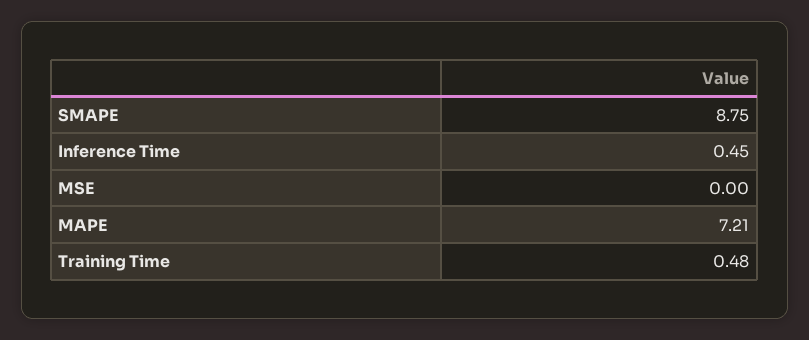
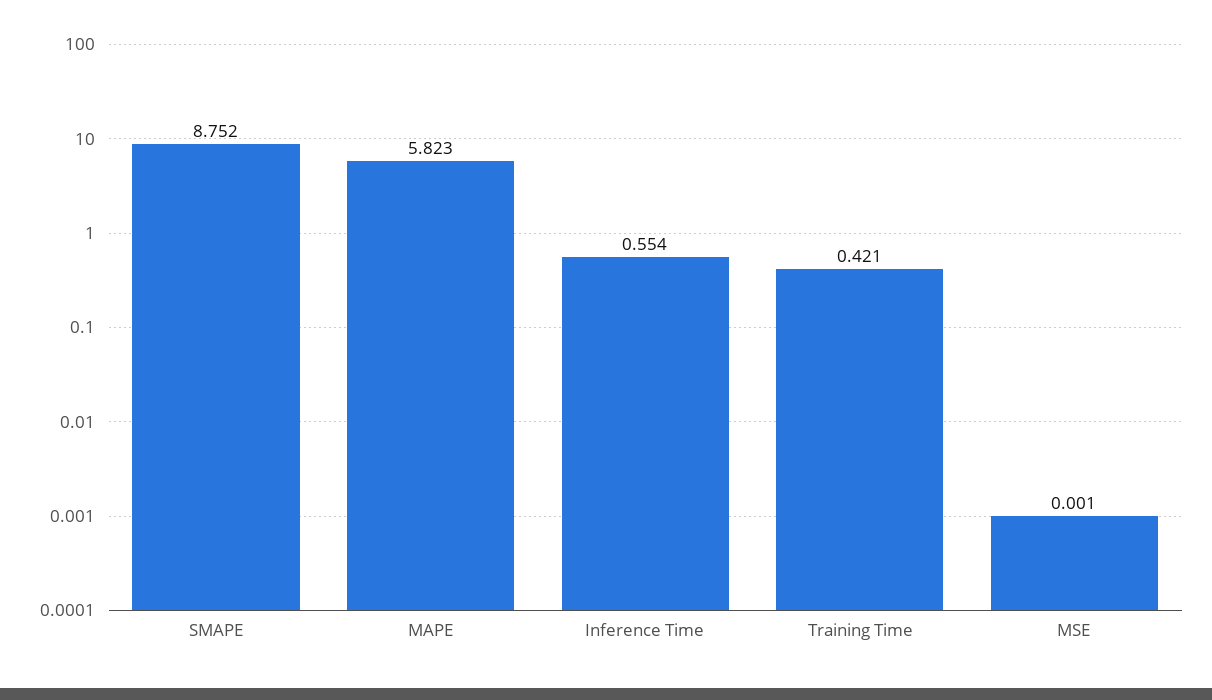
  {
    "SMAPE": 8.752,
-   "Inference Time": 0.45,
+   "Inference Time": 0.554,
    "MSE": 0.001,
-   "MAPE": 7.21,
+   "MAPE": 5.823,
-   "Training Time": 0.48
+   "Training Time": 0.421
  }

